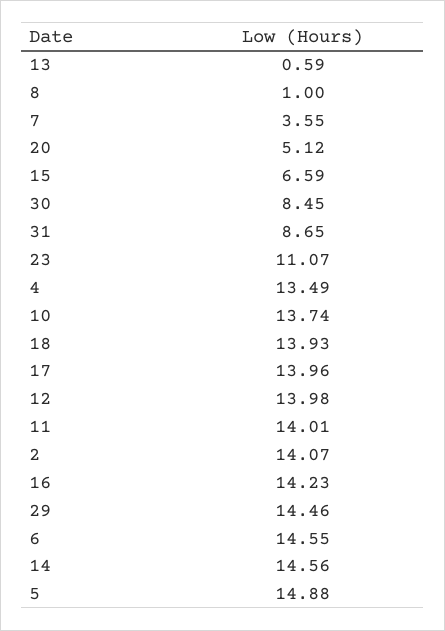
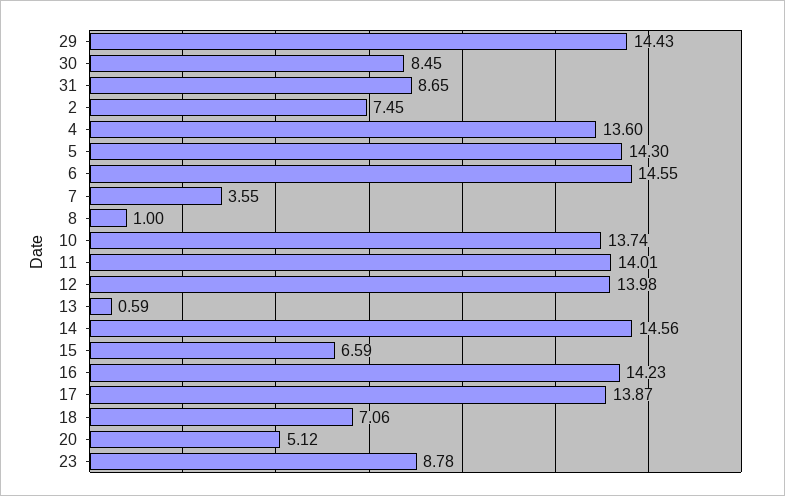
  {
    "13": 0.59,
    "8": 1,
    "7": 3.55,
    "20": 5.12,
    "15": 6.59,
    "30": 8.45,
    "31": 8.65,
-   "23": 11.07,
+   "23": 8.78,
-   "4": 13.49,
+   "4": 13.6,
    "10": 13.74,
-   "18": 13.93,
+   "18": 7.06,
-   "17": 13.96,
+   "17": 13.87,
    "12": 13.98,
    "11": 14.01,
-   "2": 14.07,
+   "2": 7.45,
    "16": 14.23,
-   "29": 14.46,
+   "29": 14.43,
    "6": 14.55,
    "14": 14.56,
-   "5": 14.88
+   "5": 14.3
  }

